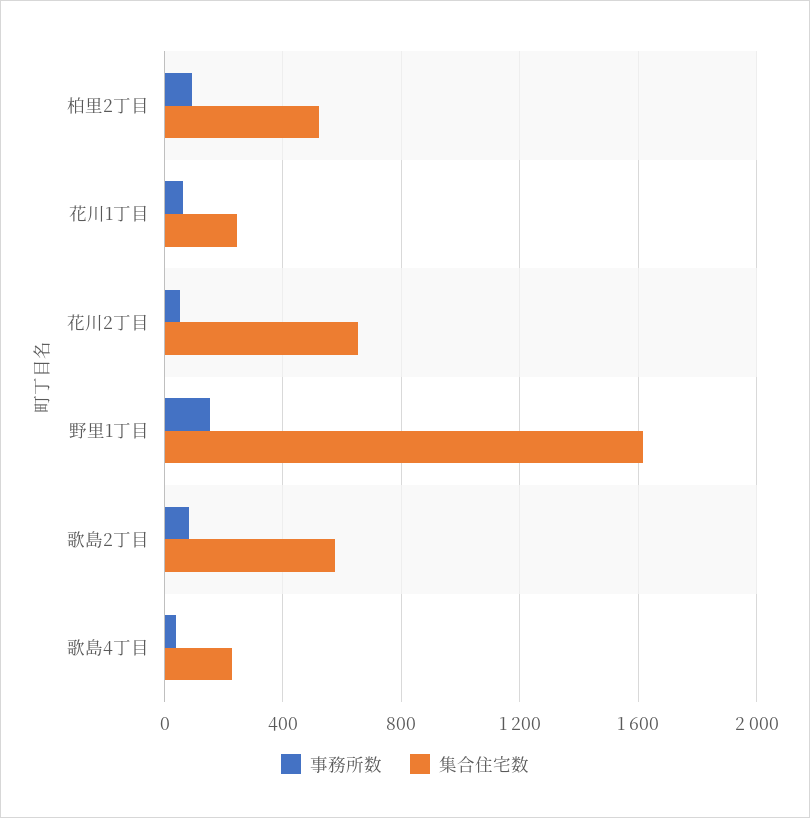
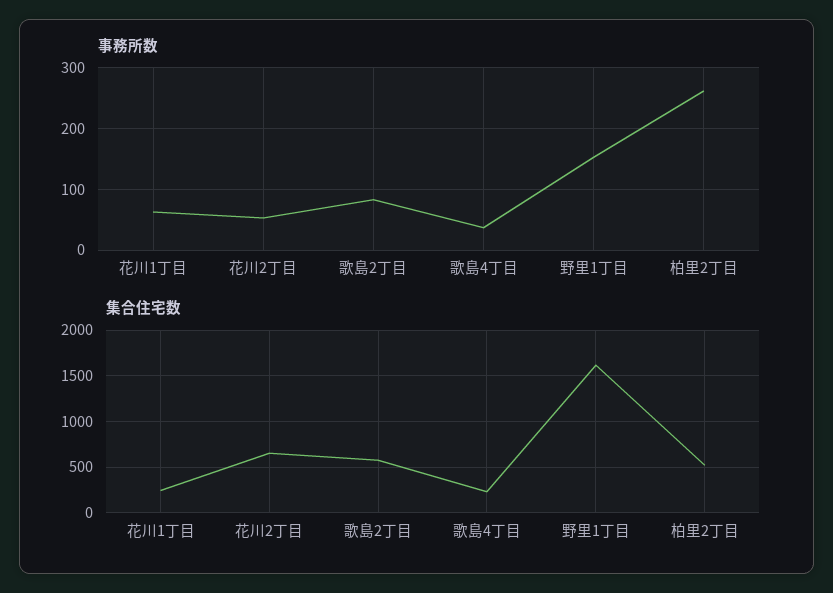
  {
    "事務所数": {
-     "柏里2丁目": 100,
+     "柏里2丁目": 260,
      "花川1丁目": 60,
      "花川2丁目": 50,
      "野里1丁目": 150,
      "歌島2丁目": 80,
      "歌島4丁目": 40
    },
    "集合住宅数": {
      "柏里2丁目": 500,
      "花川1丁目": 250,
      "花川2丁目": 650,
      "野里1丁目": 1600,
      "歌島2丁目": 600,
      "歌島4丁目": 250
    }
  }

